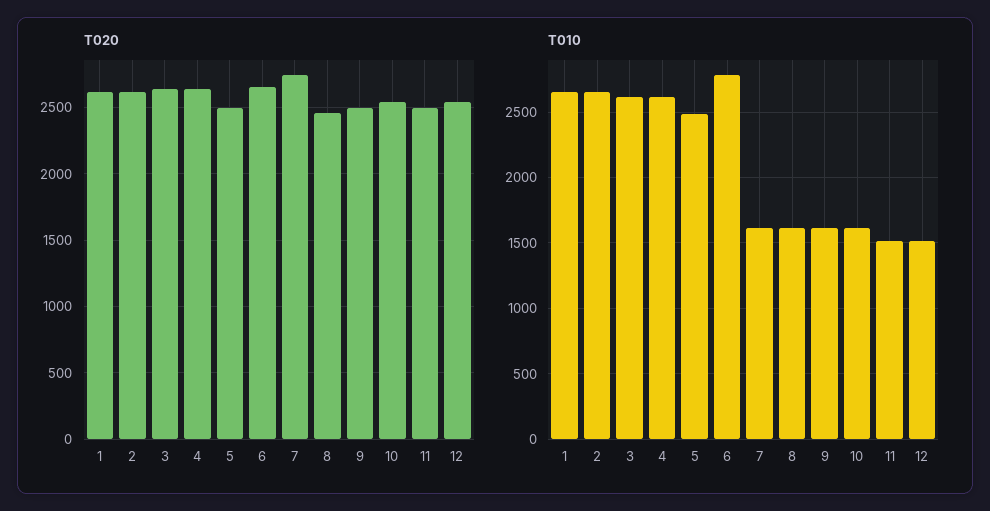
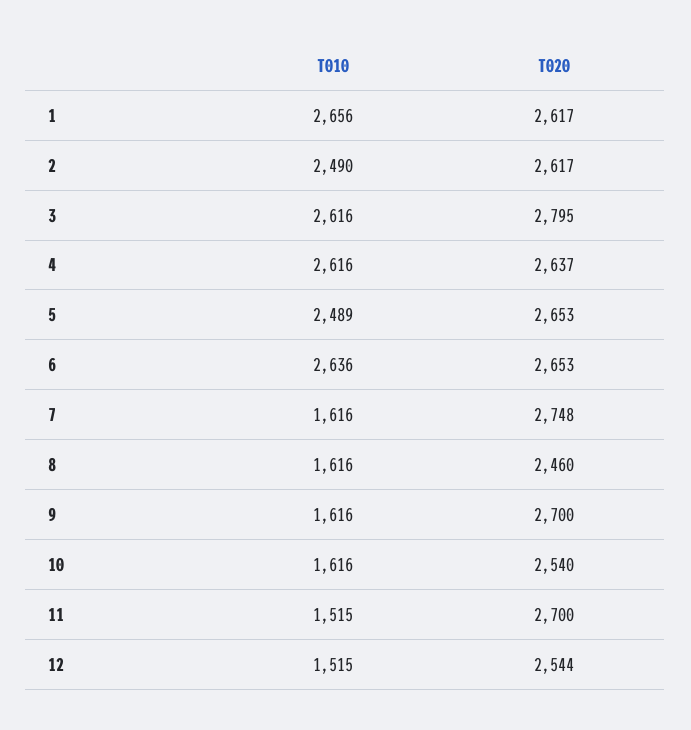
  {
    "T020": {
      "1": 2617,
      "2": 2617,
-     "3": 2650,
+     "3": 2795,
      "4": 2637,
-     "5": 2500,
+     "5": 2653,
      "6": 2653,
      "7": 2748,
      "8": 2460,
-     "9": 2500,
+     "9": 2700,
      "10": 2540,
-     "11": 2500,
+     "11": 2700,
      "12": 2544
    },
    "T010": {
      "1": 2656,
-     "2": 2650,
+     "2": 2490,
      "3": 2616,
      "4": 2616,
      "5": 2489,
-     "6": 2800,
+     "6": 2636,
      "7": 1616,
      "8": 1616,
      "9": 1616,
      "10": 1616,
      "11": 1515,
      "12": 1515
    }
  }

